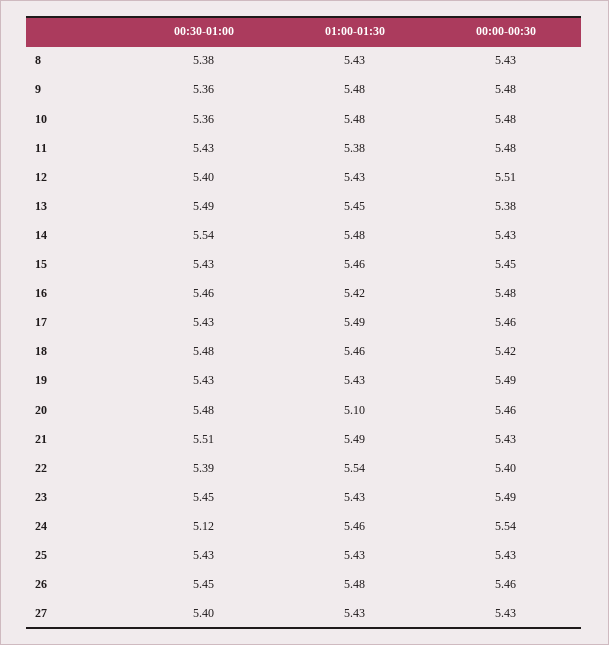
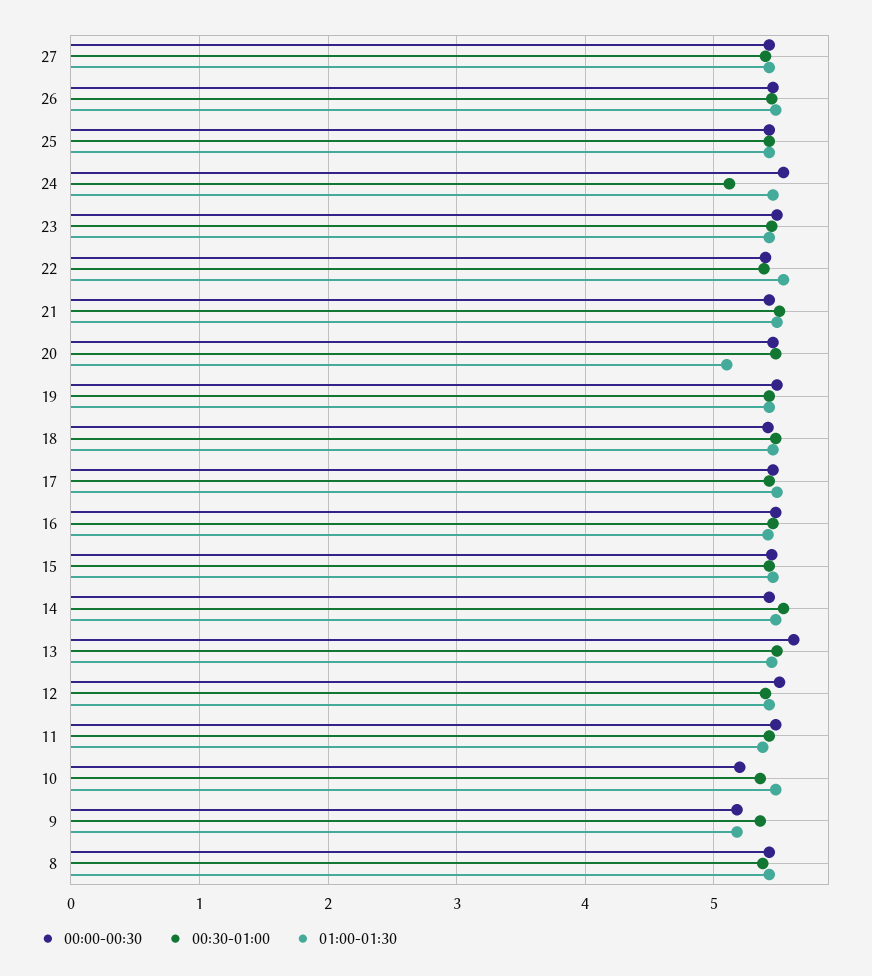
  {
    "00:30-01:00": {
      "8": 5.38,
      "9": 5.36,
      "10": 5.36,
      "11": 5.43,
      "12": 5.4,
      "13": 5.49,
      "14": 5.54,
      "15": 5.43,
      "16": 5.46,
      "17": 5.43,
      "18": 5.48,
      "19": 5.43,
      "20": 5.48,
      "21": 5.51,
      "22": 5.39,
      "23": 5.45,
      "24": 5.12,
      "25": 5.43,
      "26": 5.45,
      "27": 5.4
    },
    "01:00-01:30": {
      "8": 5.43,
-     "9": 5.48,
+     "9": 5.2,
      "10": 5.48,
      "11": 5.38,
      "12": 5.43,
      "13": 5.45,
      "14": 5.48,
      "15": 5.46,
      "16": 5.42,
      "17": 5.49,
      "18": 5.46,
      "19": 5.43,
      "20": 5.1,
      "21": 5.49,
      "22": 5.54,
      "23": 5.43,
      "24": 5.46,
      "25": 5.43,
      "26": 5.48,
      "27": 5.43
    },
    "00:00-00:30": {
      "8": 5.43,
-     "9": 5.48,
+     "9": 5.2,
-     "10": 5.48,
+     "10": 5.2,
      "11": 5.48,
      "12": 5.51,
-     "13": 5.38,
+     "13": 5.6,
      "14": 5.43,
      "15": 5.45,
      "16": 5.48,
      "17": 5.46,
      "18": 5.42,
      "19": 5.49,
      "20": 5.46,
      "21": 5.43,
      "22": 5.4,
      "23": 5.49,
      "24": 5.54,
      "25": 5.43,
      "26": 5.46,
      "27": 5.43
    }
  }

